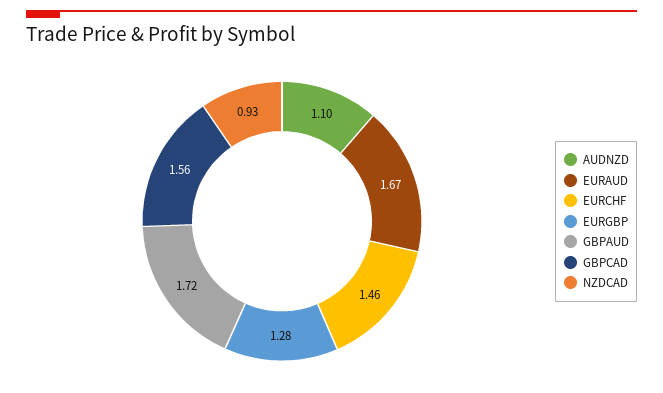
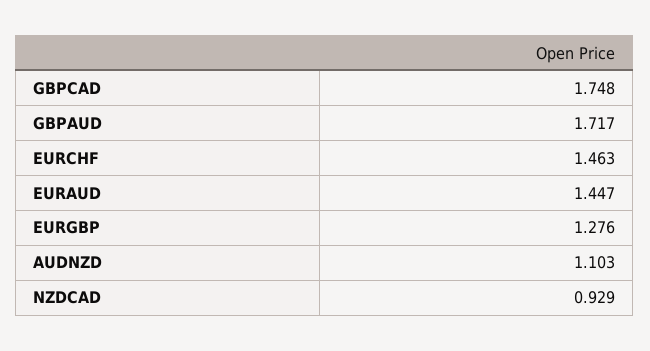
  {
    "AUDNZD": 1.103,
-   "EURAUD": 1.67,
+   "EURAUD": 1.447,
    "EURCHF": 1.463,
    "EURGBP": 1.276,
    "GBPAUD": 1.717,
-   "GBPCAD": 1.56,
+   "GBPCAD": 1.748,
    "NZDCAD": 0.929
  }

